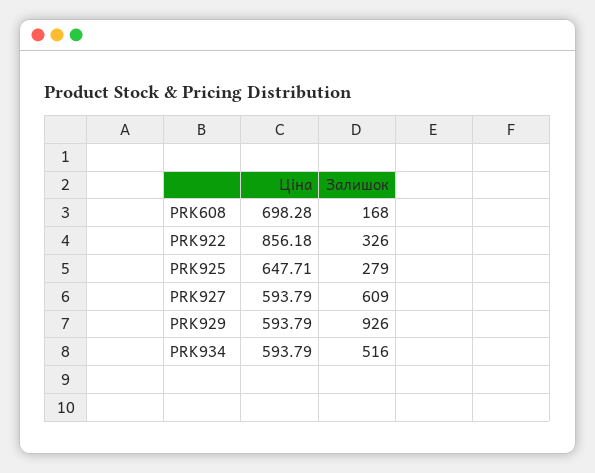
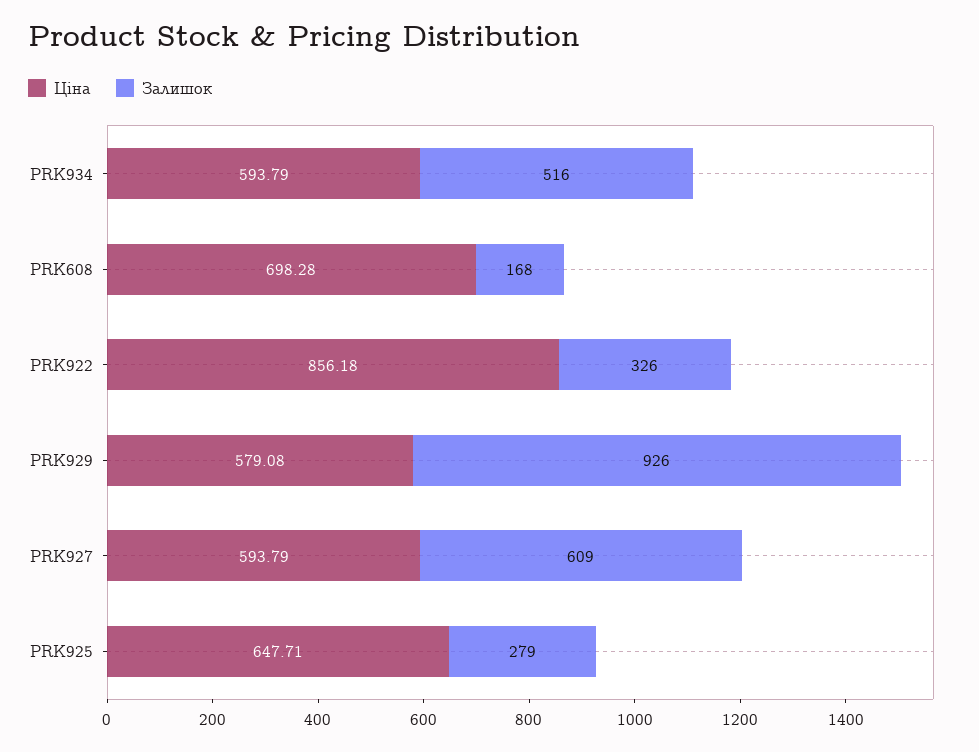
  {
    "Ціна": {
      "PRK608": 698.28,
      "PRK922": 856.18,
      "PRK925": 647.71,
      "PRK927": 593.79,
-     "PRK929": 593.79,
+     "PRK929": 579.08,
      "PRK934": 593.79
    },
    "Залишок": {
      "PRK608": 168,
      "PRK922": 326,
      "PRK925": 279,
      "PRK927": 609,
      "PRK929": 926,
      "PRK934": 516
    }
  }

